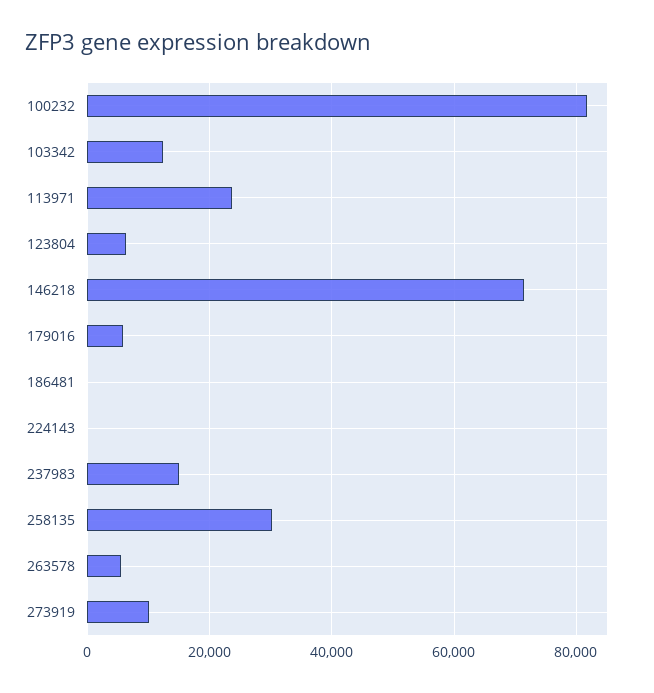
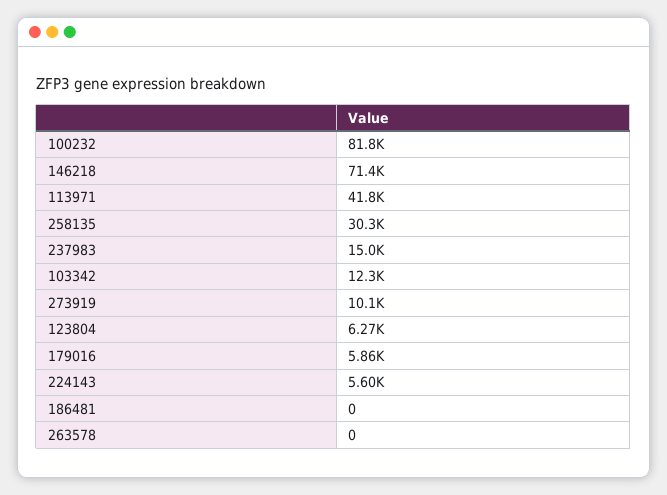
  {
    "100232": 81800,
    "103342": 12300,
-   "113971": 24000,
+   "113971": 41800,
    "123804": 6270,
    "146218": 71400,
    "179016": 5860,
    "186481": 0,
-   "224143": 0,
+   "224143": 5600,
    "237983": 15000,
    "258135": 30300,
-   "263578": 6000,
+   "263578": 0,
    "273919": 10100
  }

